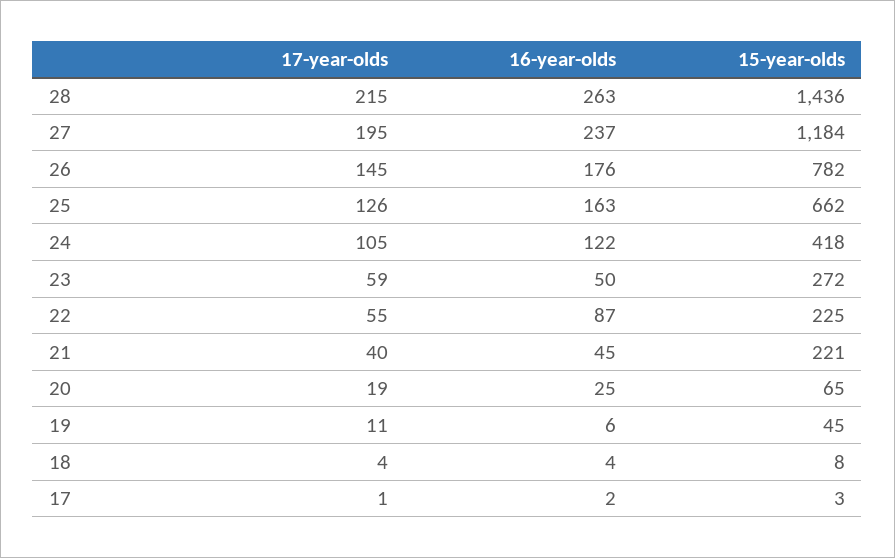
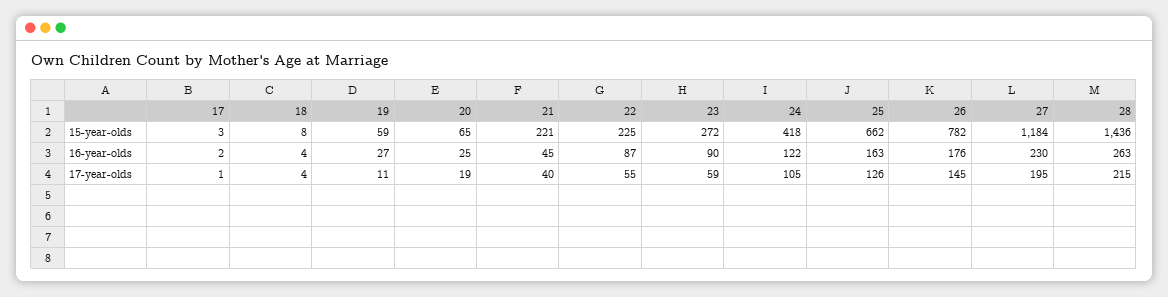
  {
    "17-year-olds": {
      "28": 215,
      "27": 195,
      "26": 145,
      "25": 126,
      "24": 105,
      "23": 59,
      "22": 55,
      "21": 40,
      "20": 19,
      "19": 11,
      "18": 4,
      "17": 1
    },
    "16-year-olds": {
      "28": 263,
-     "27": 237,
+     "27": 230,
      "26": 176,
      "25": 163,
      "24": 122,
-     "23": 50,
+     "23": 90,
      "22": 87,
      "21": 45,
      "20": 25,
-     "19": 6,
+     "19": 27,
      "18": 4,
      "17": 2
    },
    "15-year-olds": {
      "28": 1436,
      "27": 1184,
      "26": 782,
      "25": 662,
      "24": 418,
      "23": 272,
      "22": 225,
      "21": 221,
      "20": 65,
-     "19": 45,
+     "19": 59,
      "18": 8,
      "17": 3
    }
  }

